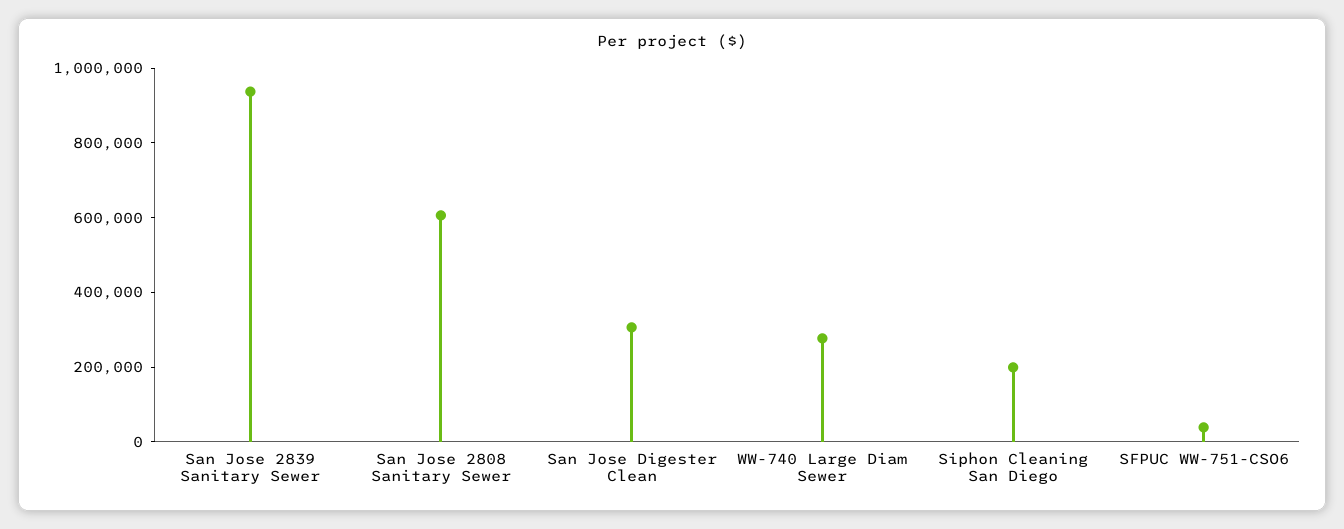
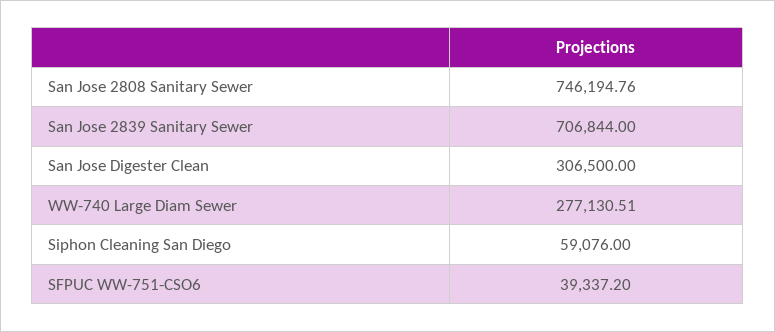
  {
-   "San Jose 2839 Sanitary Sewer": 950000,
+   "San Jose 2839 Sanitary Sewer": 706844,
-   "San Jose 2808 Sanitary Sewer": 600000,
+   "San Jose 2808 Sanitary Sewer": 746194.76,
    "San Jose Digester Clean": 306500,
    "WW-740 Large Diam Sewer": 277130.51,
-   "Siphon Cleaning San Diego": 200000,
+   "Siphon Cleaning San Diego": 59076,
    "SFPUC WW-751-CSO6": 39337.2
  }

